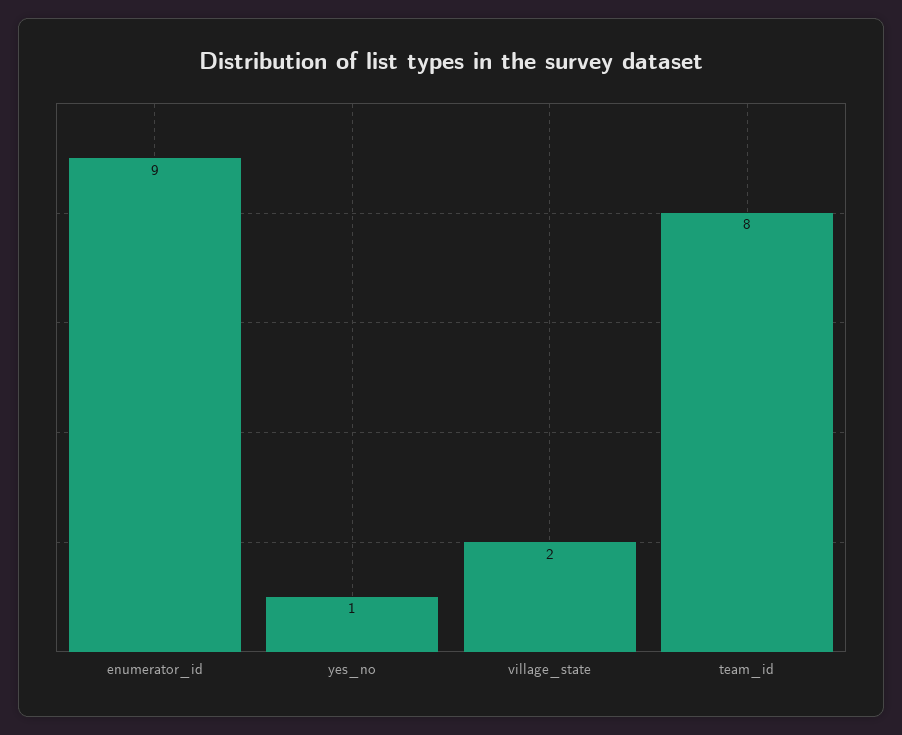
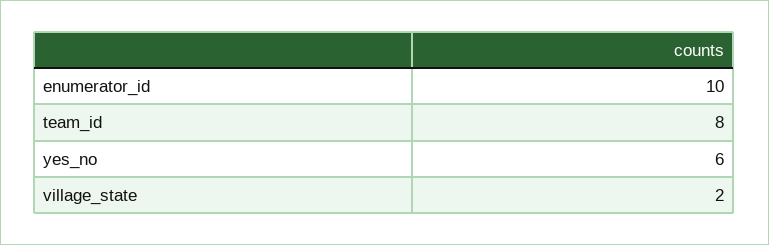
  {
-   "enumerator_id": 9,
+   "enumerator_id": 10,
-   "yes_no": 1,
+   "yes_no": 6,
    "village_state": 2,
    "team_id": 8
  }

